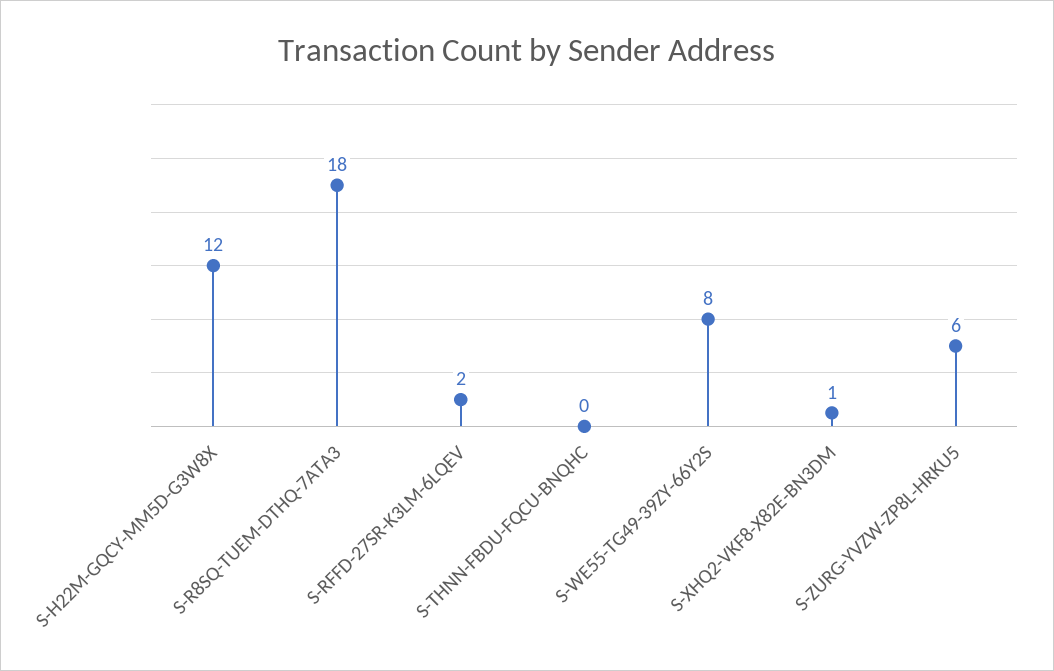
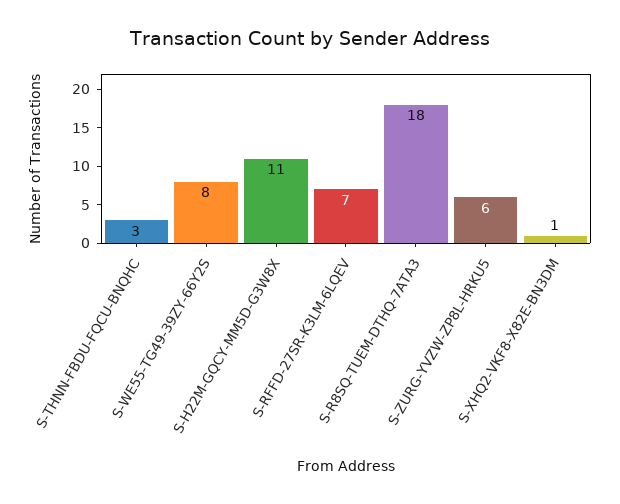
  {
-   "S-H22M-GQCY-MM5D-G3W8X": 12,
+   "S-H22M-GQCY-MM5D-G3W8X": 11,
    "S-R8SQ-TUEM-DTHQ-7ATA3": 18,
-   "S-RFFD-27SR-K3LM-6LQEV": 2,
+   "S-RFFD-27SR-K3LM-6LQEV": 7,
-   "S-THNN-FBDU-FQCU-BNQHC": 0,
+   "S-THNN-FBDU-FQCU-BNQHC": 3,
    "S-WE55-TG49-39ZY-66Y2S": 8,
    "S-XHQ2-VKF8-X82E-BN3DM": 1,
    "S-ZURG-YVZW-ZP8L-HRKU5": 6
  }

